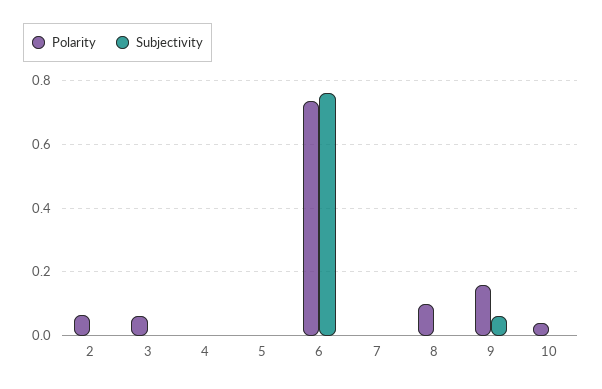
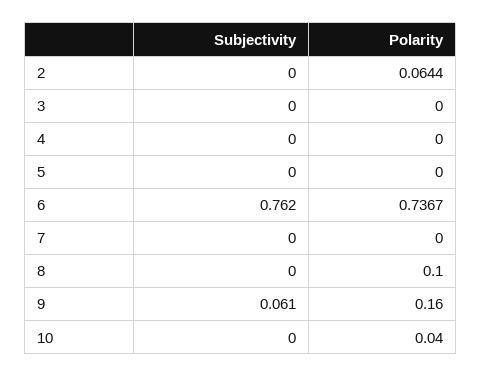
  {
    "Polarity": {
      "2": 0.0644,
-     "3": 0.06,
+     "3": 0,
      "4": 0,
      "5": 0,
      "6": 0.7367,
      "7": 0,
      "8": 0.1,
      "9": 0.16,
      "10": 0.04
    },
    "Subjectivity": {
      "2": 0,
      "3": 0,
      "4": 0,
      "5": 0,
      "6": 0.762,
      "7": 0,
      "8": 0,
      "9": 0.061,
      "10": 0
    }
  }

